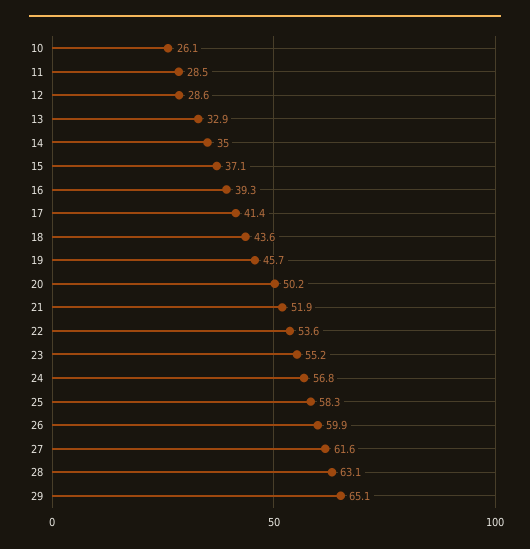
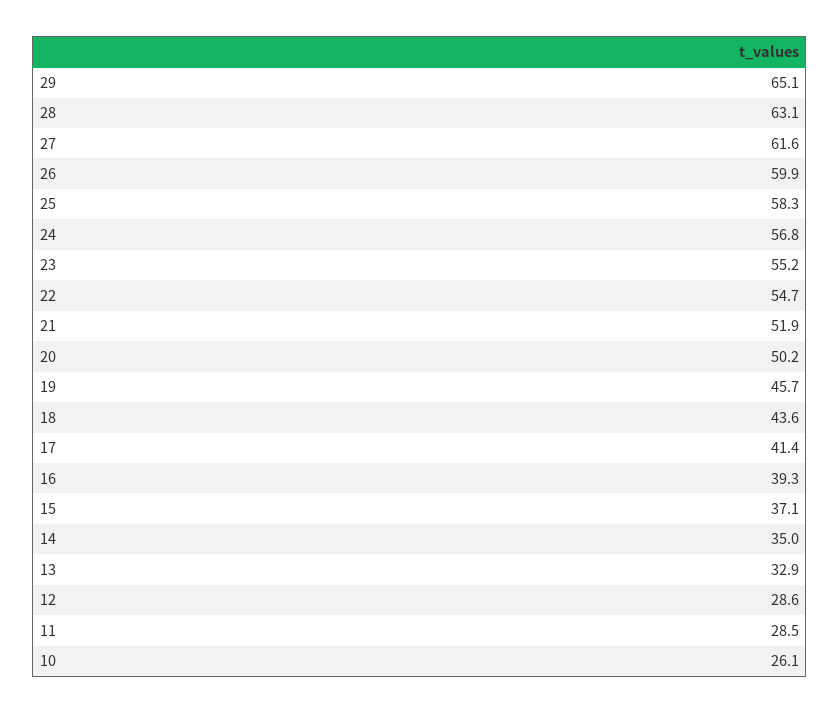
  {
    "10": 26.1,
    "11": 28.5,
    "12": 28.6,
    "13": 32.9,
    "14": 35,
    "15": 37.1,
    "16": 39.3,
    "17": 41.4,
    "18": 43.6,
    "19": 45.7,
    "20": 50.2,
    "21": 51.9,
-   "22": 53.6,
+   "22": 54.7,
    "23": 55.2,
    "24": 56.8,
    "25": 58.3,
    "26": 59.9,
    "27": 61.6,
    "28": 63.1,
    "29": 65.1
  }

